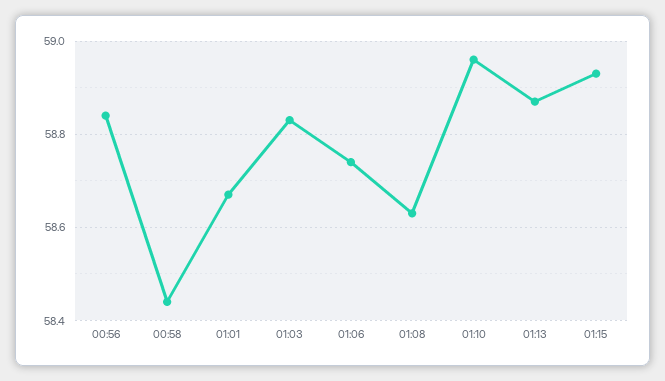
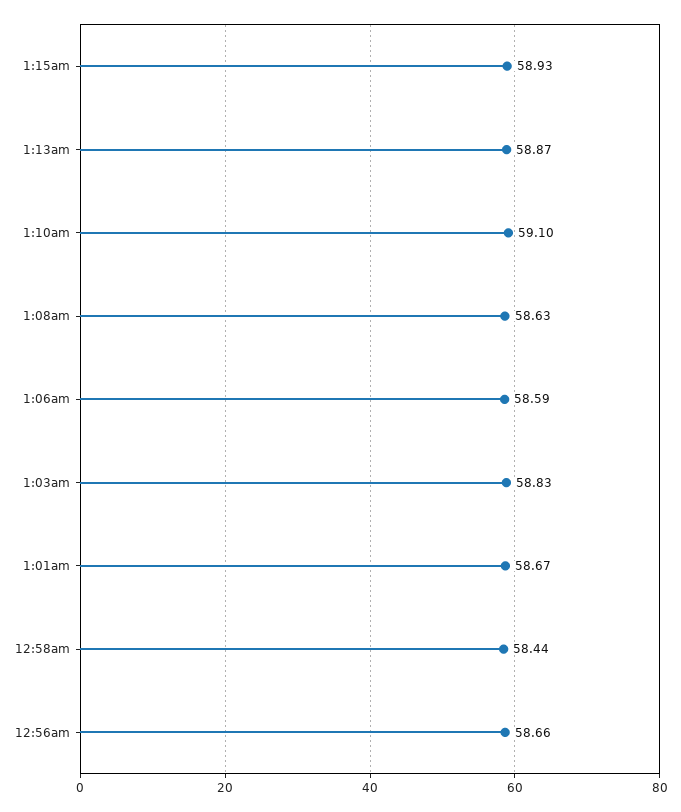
  {
-   "00:56": 58.85,
+   "00:56": 58.66,
    "00:58": 58.44,
    "01:01": 58.67,
    "01:03": 58.83,
-   "01:06": 58.75,
+   "01:06": 58.59,
    "01:08": 58.63,
-   "01:10": 58.95,
+   "01:10": 59.1,
    "01:13": 58.87,
    "01:15": 58.93
  }

